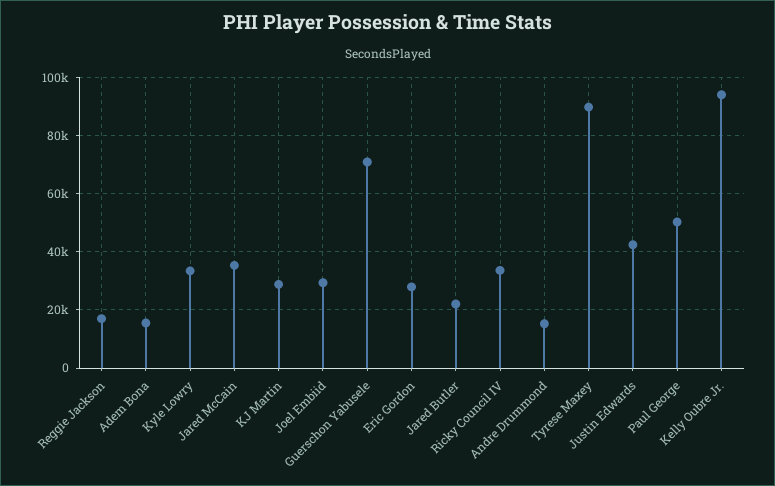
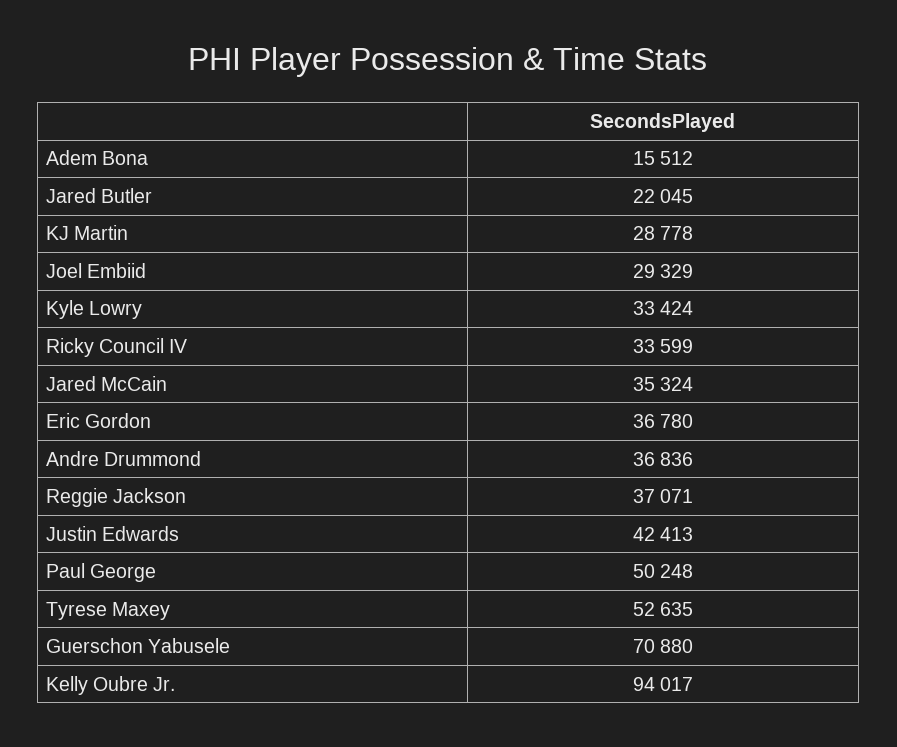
  {
-   "Reggie Jackson": 17500,
+   "Reggie Jackson": 37071,
    "Adem Bona": 15512,
    "Kyle Lowry": 33424,
    "Jared McCain": 35324,
    "KJ Martin": 28778,
    "Joel Embiid": 29329,
    "Guerschon Yabusele": 70880,
-   "Eric Gordon": 27500,
+   "Eric Gordon": 36780,
    "Jared Butler": 22045,
    "Ricky Council IV": 33599,
-   "Andre Drummond": 15000,
+   "Andre Drummond": 36836,
-   "Tyrese Maxey": 90000,
+   "Tyrese Maxey": 52635,
    "Justin Edwards": 42413,
    "Paul George": 50248,
    "Kelly Oubre Jr.": 94017
  }

